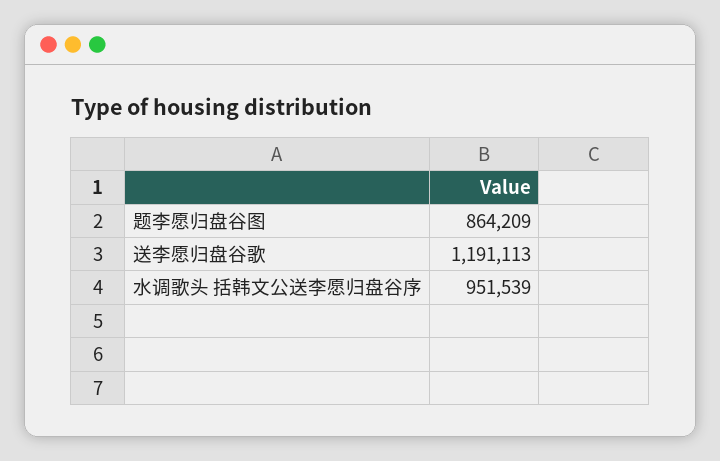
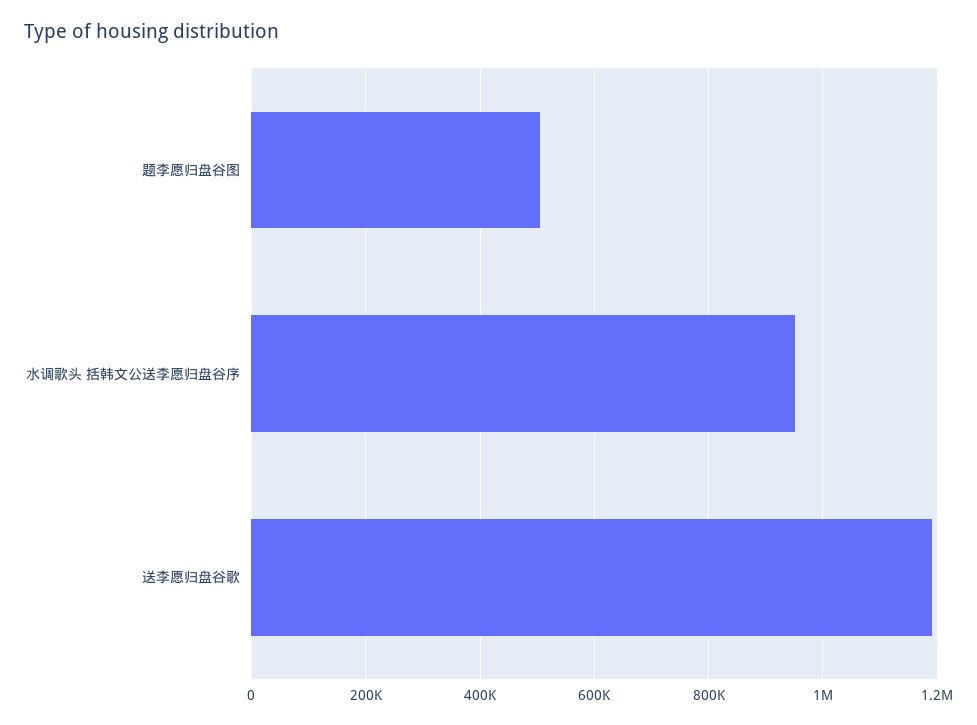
  {
-   "题李愿归盘谷图": 864209,
+   "题李愿归盘谷图": 500000,
    "送李愿归盘谷歌": 1191113,
    "水调歌头 括韩文公送李愿归盘谷序": 951539
  }

